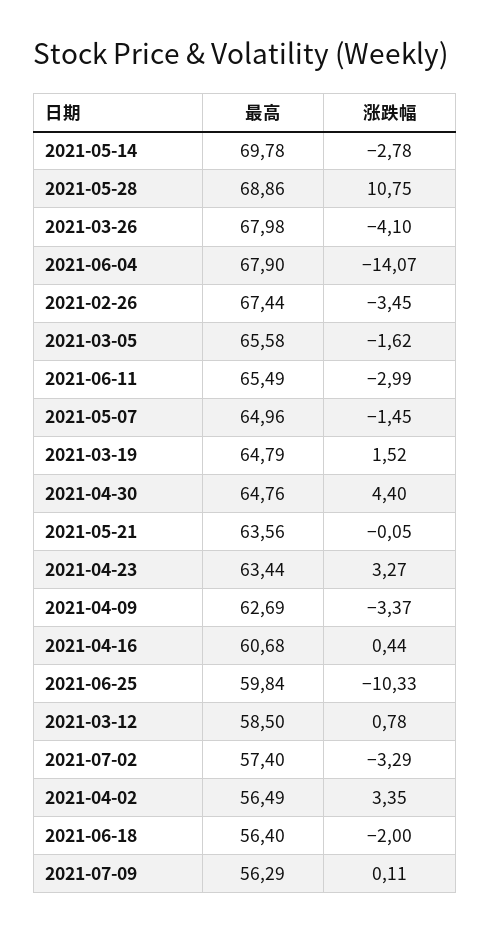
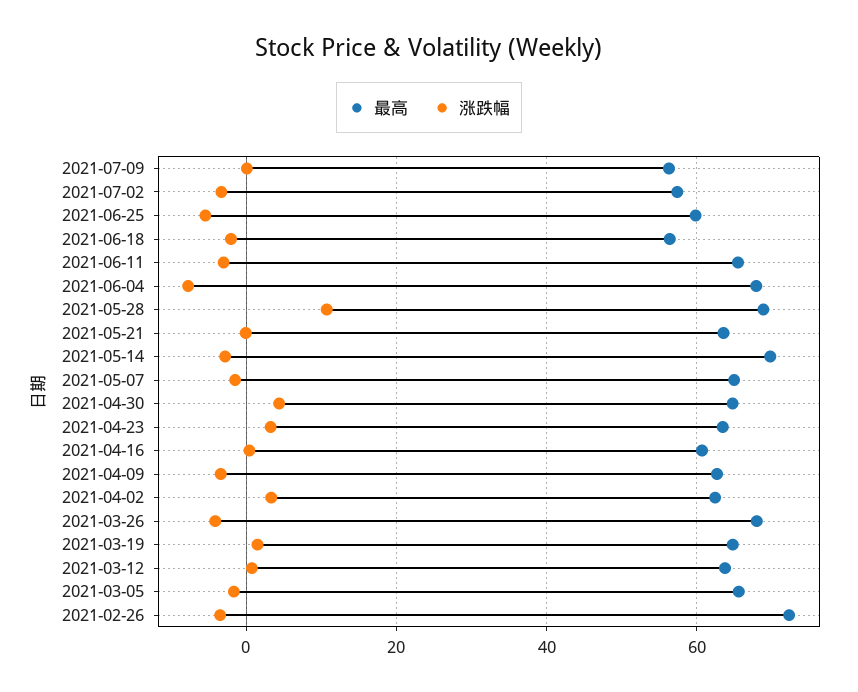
  {
    "最高": {
      "2021-05-14": 69.78,
      "2021-05-28": 68.86,
      "2021-03-26": 67.98,
      "2021-06-04": 67.9,
-     "2021-02-26": 67.44,
+     "2021-02-26": 72,
      "2021-03-05": 65.58,
      "2021-06-11": 65.49,
      "2021-05-07": 64.96,
      "2021-03-19": 64.79,
      "2021-04-30": 64.76,
      "2021-05-21": 63.56,
      "2021-04-23": 63.44,
      "2021-04-09": 62.69,
      "2021-04-16": 60.68,
      "2021-06-25": 59.84,
-     "2021-03-12": 58.5,
+     "2021-03-12": 64,
      "2021-07-02": 57.4,
-     "2021-04-02": 56.49,
+     "2021-04-02": 62,
      "2021-06-18": 56.4,
      "2021-07-09": 56.29
    },
    "涨跌幅": {
      "2021-05-14": -2.78,
      "2021-05-28": 10.75,
      "2021-03-26": -4.1,
-     "2021-06-04": -14.07,
+     "2021-06-04": -8,
      "2021-02-26": -3.45,
      "2021-03-05": -1.62,
      "2021-06-11": -2.99,
      "2021-05-07": -1.45,
      "2021-03-19": 1.52,
      "2021-04-30": 4.4,
      "2021-05-21": -0.05,
      "2021-04-23": 3.27,
      "2021-04-09": -3.37,
      "2021-04-16": 0.44,
-     "2021-06-25": -10.33,
+     "2021-06-25": -6,
      "2021-03-12": 0.78,
      "2021-07-02": -3.29,
      "2021-04-02": 3.35,
      "2021-06-18": -2,
      "2021-07-09": 0.11
    }
  }

